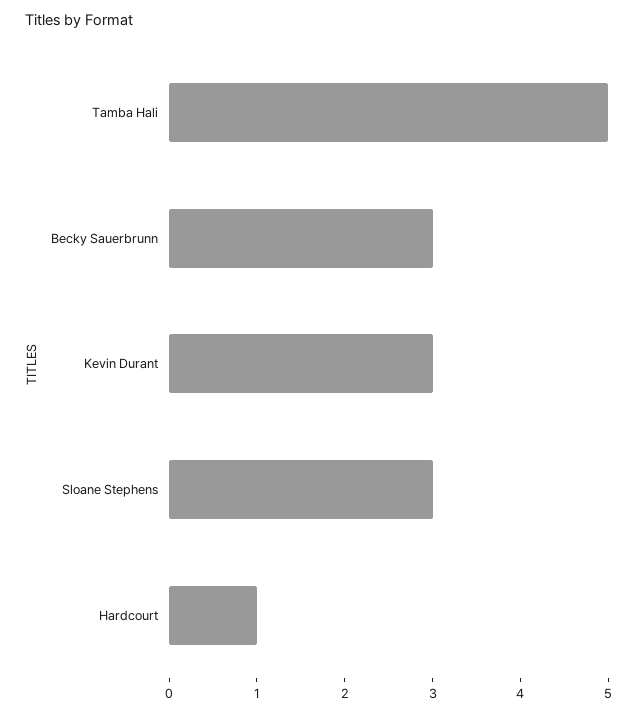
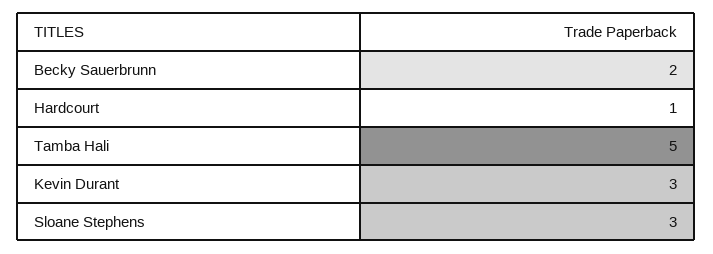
  {
    "Tamba Hali": 5,
-   "Becky Sauerbrunn": 3,
+   "Becky Sauerbrunn": 2,
    "Kevin Durant": 3,
    "Sloane Stephens": 3,
    "Hardcourt": 1
  }

